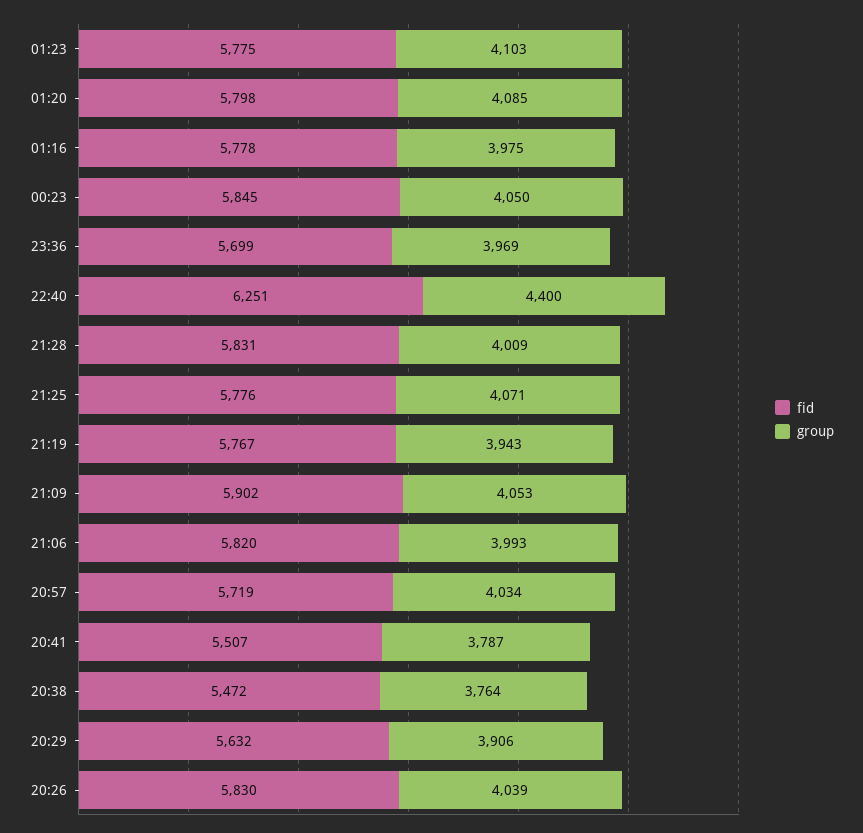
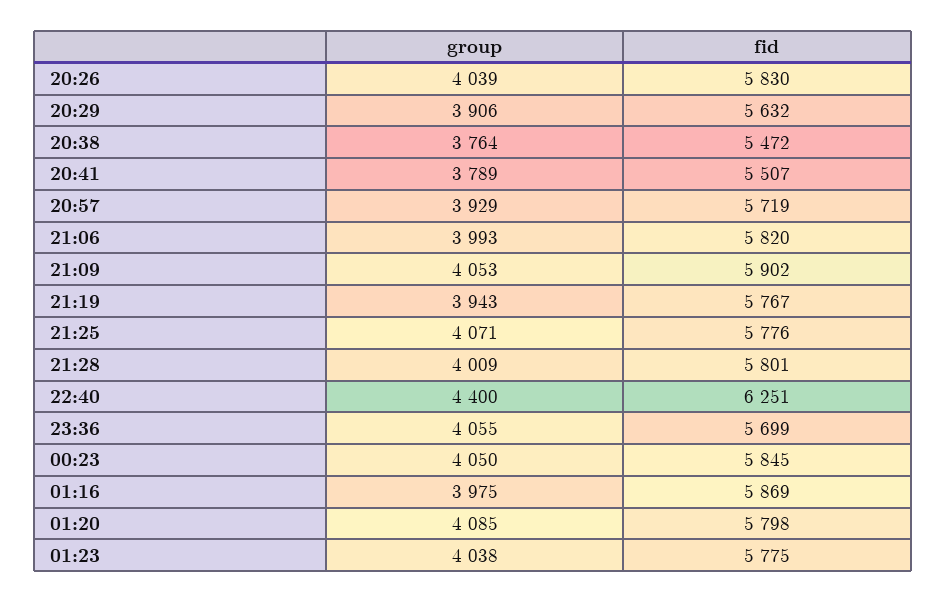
  {
    "fid": {
      "01:23": 5775,
      "01:20": 5798,
-     "01:16": 5778,
+     "01:16": 5869,
      "00:23": 5845,
      "23:36": 5699,
      "22:40": 6251,
-     "21:28": 5831,
+     "21:28": 5801,
      "21:25": 5776,
      "21:19": 5767,
      "21:09": 5902,
      "21:06": 5820,
      "20:57": 5719,
      "20:41": 5507,
      "20:38": 5472,
      "20:29": 5632,
      "20:26": 5830
    },
    "group": {
-     "01:23": 4103,
+     "01:23": 4038,
      "01:20": 4085,
      "01:16": 3975,
      "00:23": 4050,
-     "23:36": 3969,
+     "23:36": 4055,
      "22:40": 4400,
      "21:28": 4009,
      "21:25": 4071,
      "21:19": 3943,
      "21:09": 4053,
      "21:06": 3993,
-     "20:57": 4034,
+     "20:57": 3929,
-     "20:41": 3787,
+     "20:41": 3789,
      "20:38": 3764,
      "20:29": 3906,
      "20:26": 4039
    }
  }

